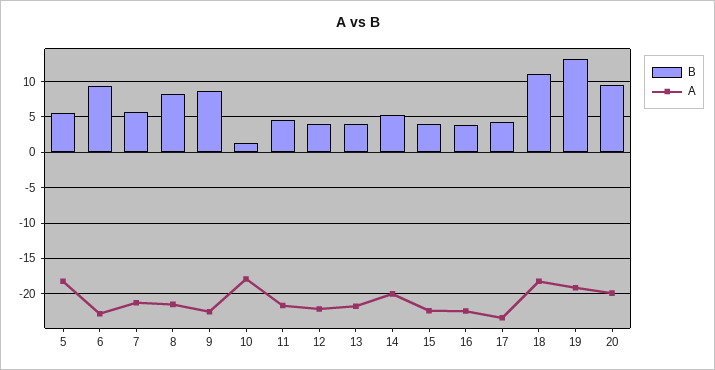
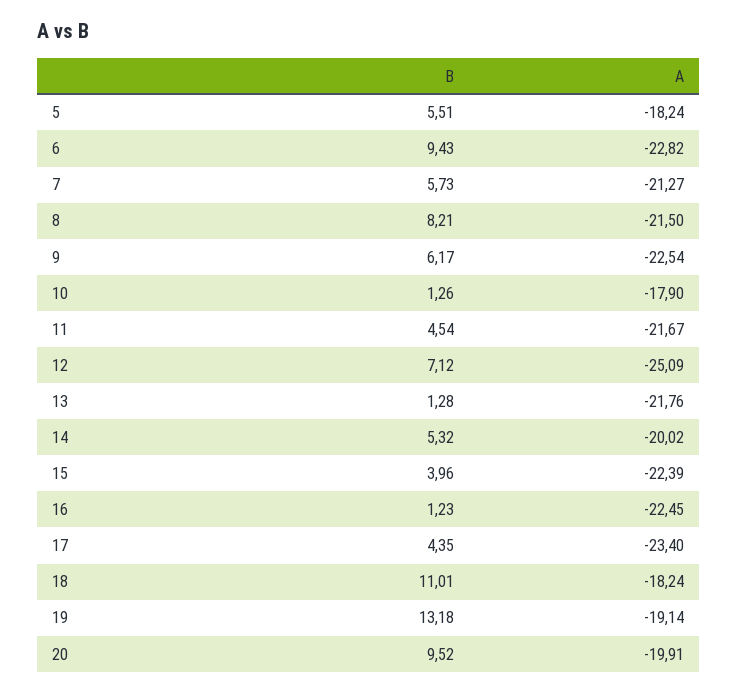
  {
    "B": {
      "5": 5.51,
      "6": 9.43,
      "7": 5.73,
      "8": 8.21,
-     "9": 9,
+     "9": 6.17,
      "10": 1.26,
      "11": 4.54,
-     "12": 4,
+     "12": 7.12,
-     "13": 4,
+     "13": 1.28,
      "14": 5.32,
      "15": 3.96,
-     "16": 4,
+     "16": 1.23,
      "17": 4.35,
      "18": 11.01,
      "19": 13.18,
      "20": 9.52
    },
    "A": {
      "5": -18.24,
      "6": -22.82,
      "7": -21.27,
      "8": -21.5,
      "9": -22.54,
      "10": -17.9,
      "11": -21.67,
-     "12": -22,
+     "12": -25.09,
      "13": -21.76,
      "14": -20.02,
      "15": -22.39,
      "16": -22.45,
      "17": -23.4,
      "18": -18.24,
      "19": -19.14,
      "20": -19.91
    }
  }

